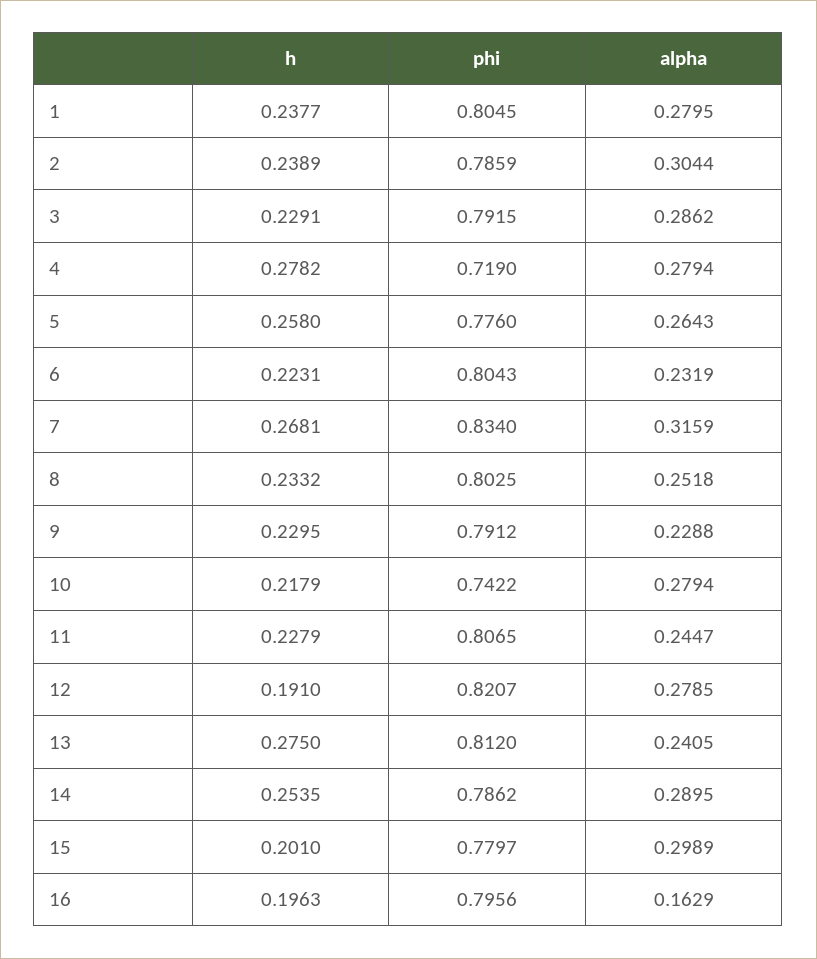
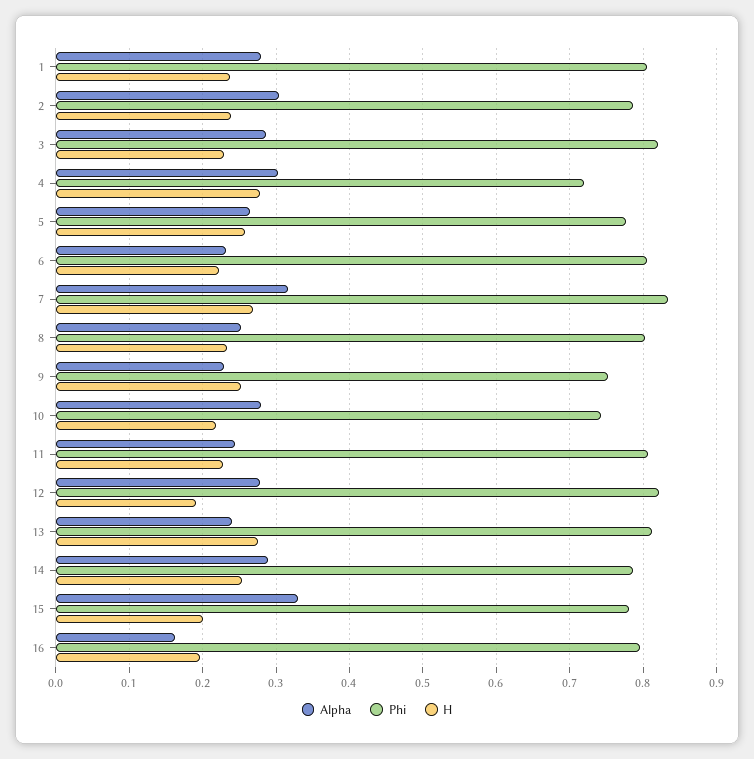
  {
    "h": {
      "1": 0.2377,
      "2": 0.2389,
      "3": 0.2291,
      "4": 0.2782,
      "5": 0.258,
      "6": 0.2231,
      "7": 0.2681,
      "8": 0.2332,
-     "9": 0.2295,
+     "9": 0.25,
      "10": 0.2179,
      "11": 0.2279,
      "12": 0.191,
      "13": 0.275,
      "14": 0.2535,
      "15": 0.201,
      "16": 0.1963
    },
    "phi": {
      "1": 0.8045,
      "2": 0.7859,
-     "3": 0.7915,
+     "3": 0.82,
      "4": 0.719,
      "5": 0.776,
      "6": 0.8043,
      "7": 0.834,
      "8": 0.8025,
-     "9": 0.7912,
+     "9": 0.75,
      "10": 0.7422,
      "11": 0.8065,
      "12": 0.8207,
      "13": 0.812,
      "14": 0.7862,
      "15": 0.7797,
      "16": 0.7956
    },
    "alpha": {
      "1": 0.2795,
      "2": 0.3044,
      "3": 0.2862,
-     "4": 0.2794,
+     "4": 0.3,
      "5": 0.2643,
      "6": 0.2319,
      "7": 0.3159,
      "8": 0.2518,
      "9": 0.2288,
      "10": 0.2794,
      "11": 0.2447,
      "12": 0.2785,
      "13": 0.2405,
      "14": 0.2895,
-     "15": 0.2989,
+     "15": 0.33,
      "16": 0.1629
    }
  }

